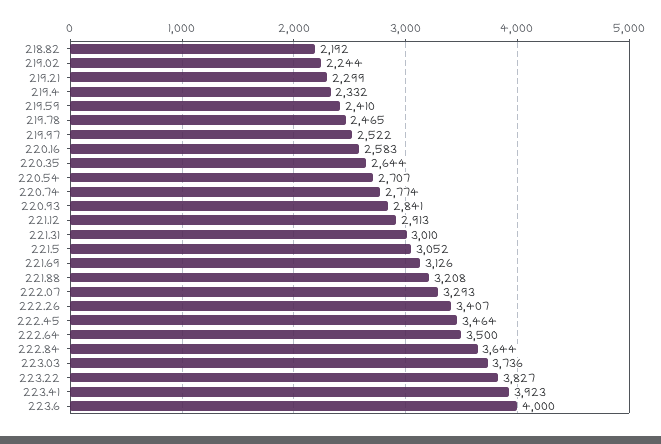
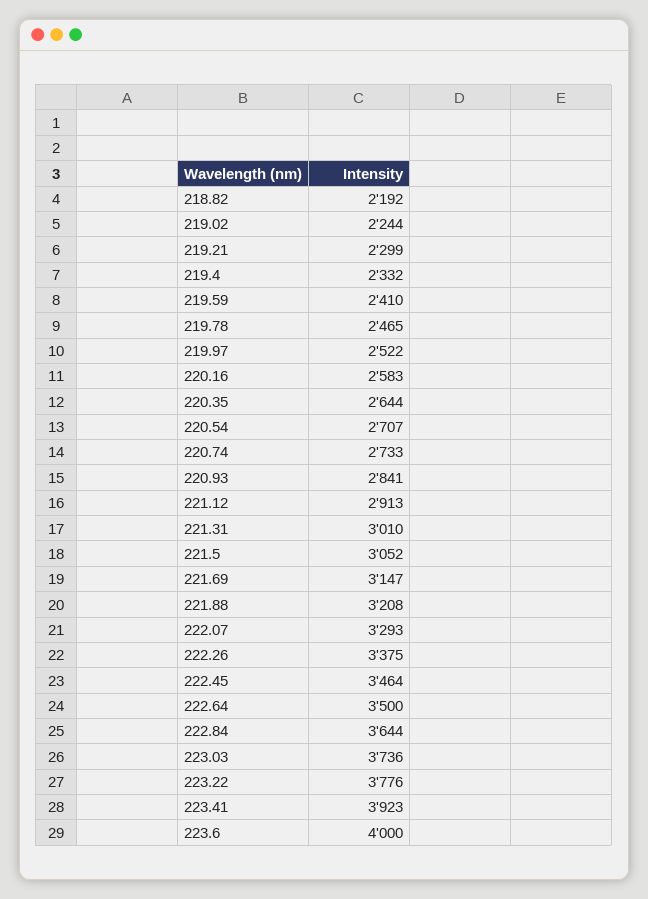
  {
    "218.82": 2192,
    "219.02": 2244,
    "219.21": 2299,
    "219.4": 2332,
    "219.59": 2410,
    "219.78": 2465,
    "219.97": 2522,
    "220.16": 2583,
    "220.35": 2644,
    "220.54": 2707,
-   "220.74": 2774,
+   "220.74": 2733,
    "220.93": 2841,
    "221.12": 2913,
    "221.31": 3010,
    "221.5": 3052,
-   "221.69": 3126,
+   "221.69": 3147,
    "221.88": 3208,
    "222.07": 3293,
-   "222.26": 3407,
+   "222.26": 3375,
    "222.45": 3464,
    "222.64": 3500,
    "222.84": 3644,
    "223.03": 3736,
-   "223.22": 3827,
+   "223.22": 3776,
    "223.41": 3923,
    "223.6": 4000
  }

